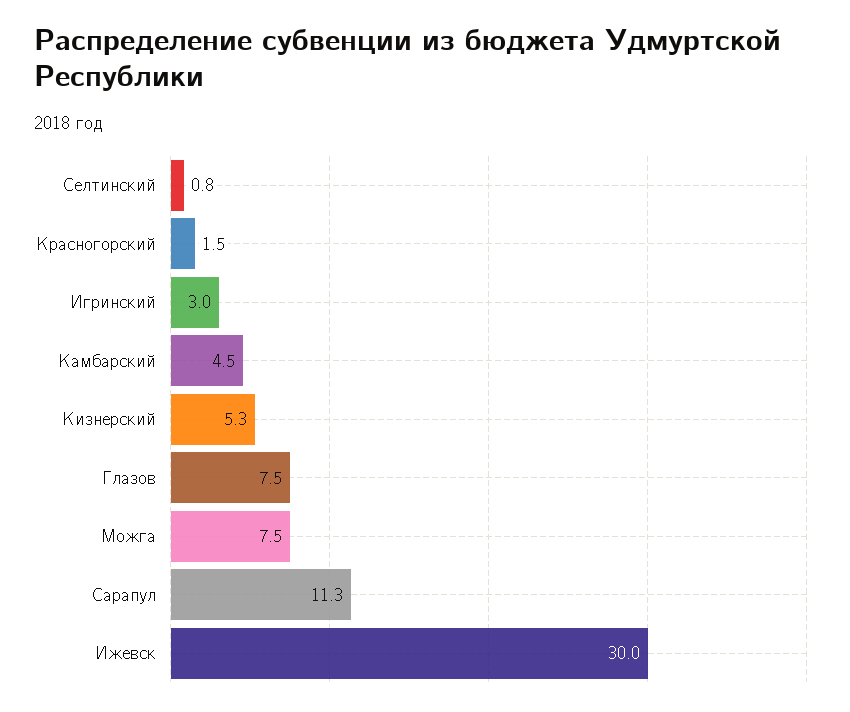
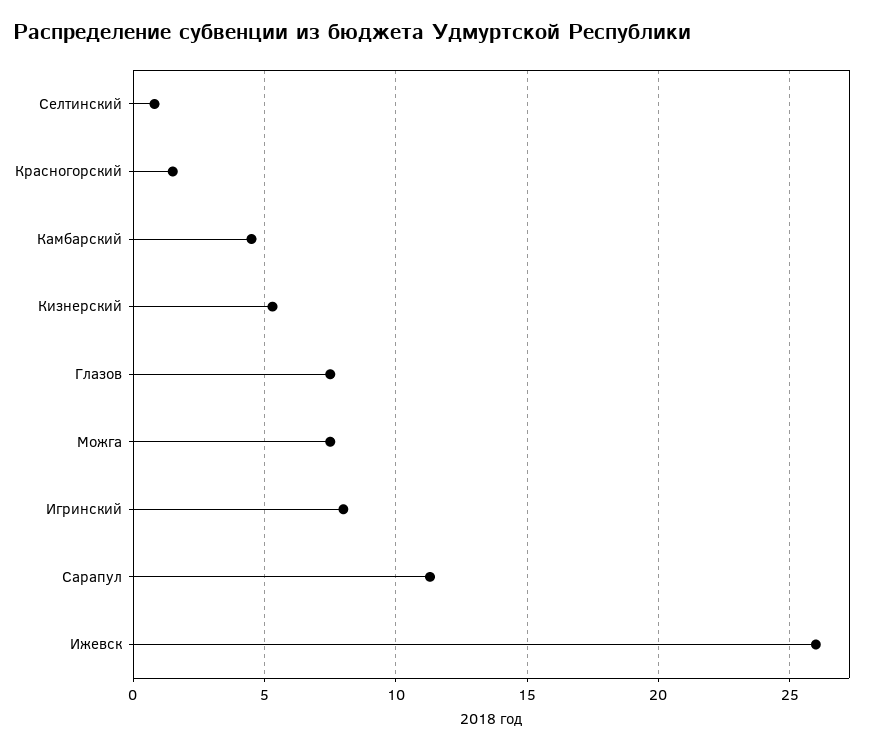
  {
    "Селтинский": 0.8,
    "Красногорский": 1.5,
-   "Игринский": 3,
+   "Игринский": 8,
    "Камбарский": 4.5,
    "Кизнерский": 5.3,
    "Глазов": 7.5,
    "Можга": 7.5,
    "Сарапул": 11.3,
-   "Ижевск": 30
+   "Ижевск": 26
  }

